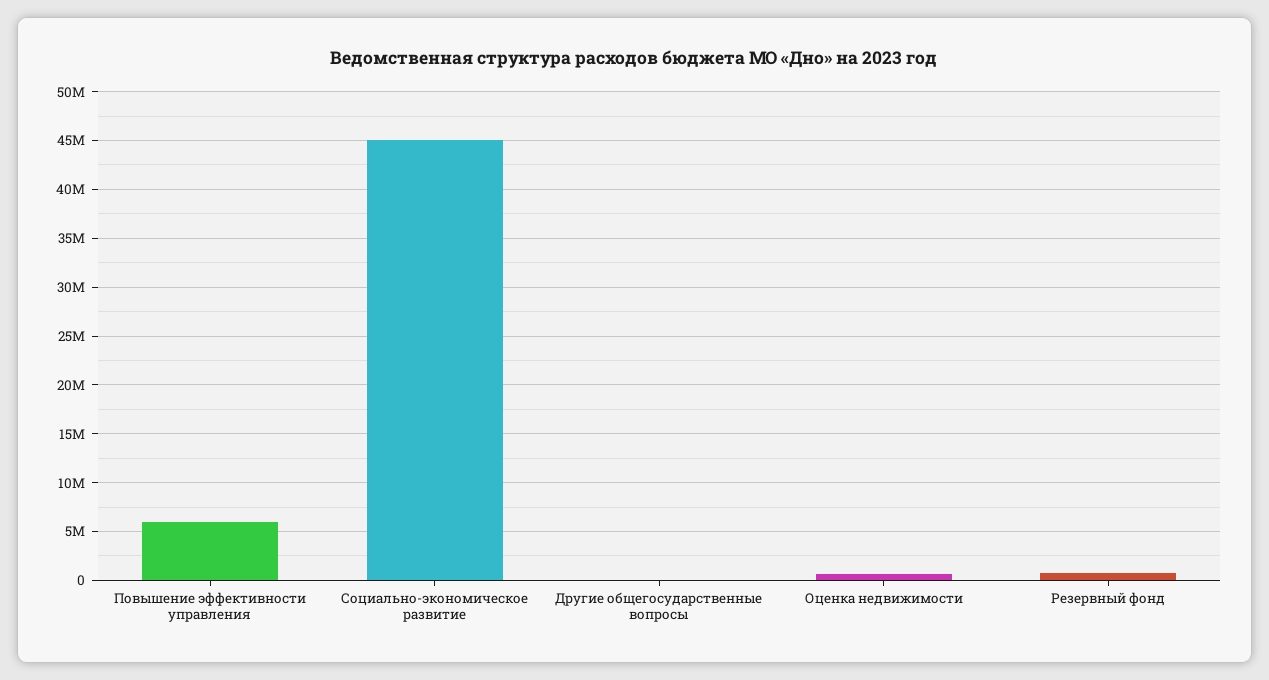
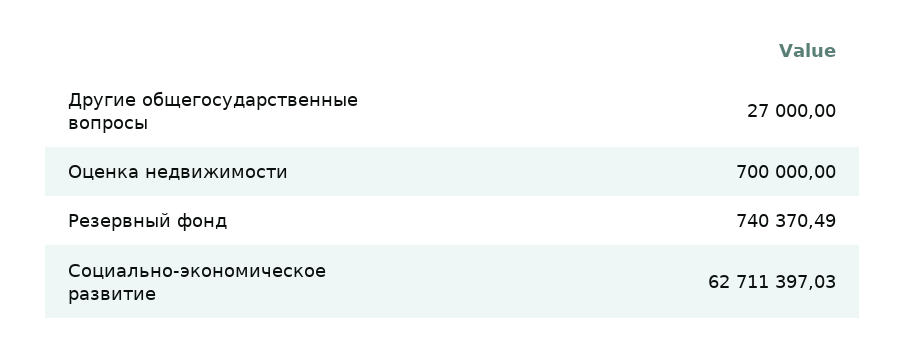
  {
-   "Повышение эффективности управления": 6000000,
-   "Социально-экономическое развитие": 45000000,
+   "Социально-экономическое развитие": 62711397.03,
    "Другие общегосударственные вопросы": 27000,
    "Оценка недвижимости": 700000,
    "Резервный фонд": 740370.49
  }

